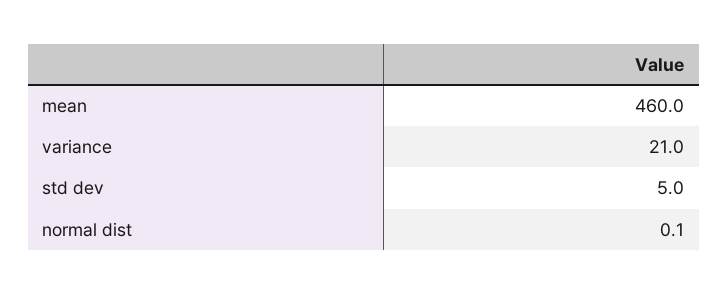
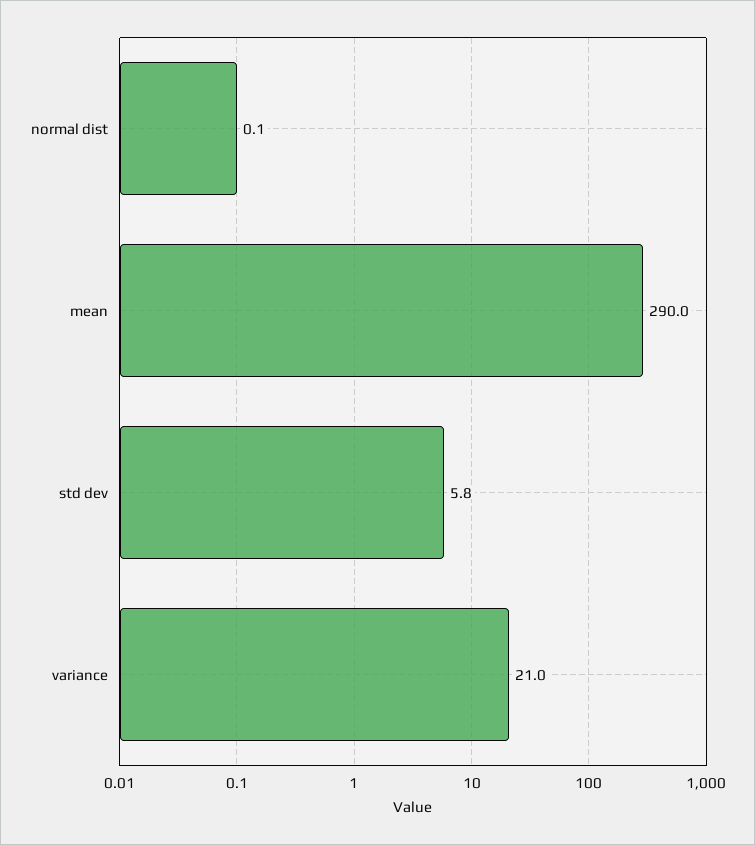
  {
-   "mean": 460,
+   "mean": 290,
    "variance": 21,
-   "std dev": 5,
+   "std dev": 5.8,
    "normal dist": 0.1
  }

